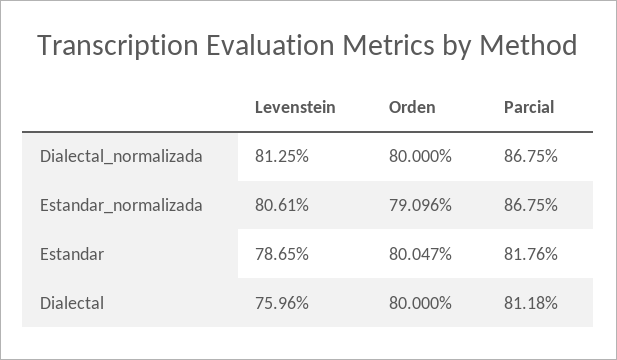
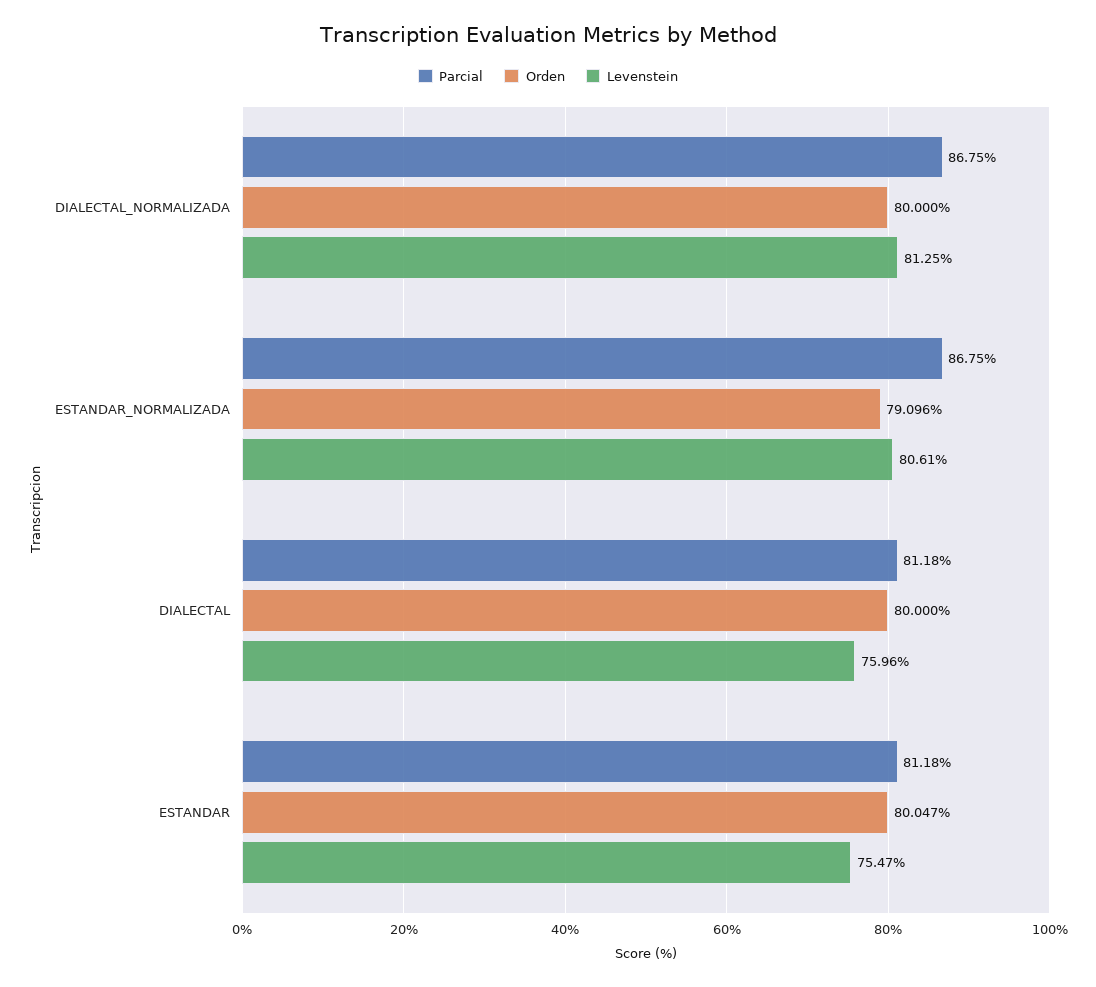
  {
    "Levenstein": {
      "Dialectal_normalizada": 81.25,
      "Estandar_normalizada": 80.61,
-     "Estandar": 78.65,
+     "Estandar": 75.47,
      "Dialectal": 75.96
    },
    "Orden": {
      "Dialectal_normalizada": 80,
      "Estandar_normalizada": 79.096,
      "Estandar": 80.047,
      "Dialectal": 80
    },
    "Parcial": {
      "Dialectal_normalizada": 86.75,
      "Estandar_normalizada": 86.75,
-     "Estandar": 81.76,
+     "Estandar": 81.18,
      "Dialectal": 81.18
    }
  }

